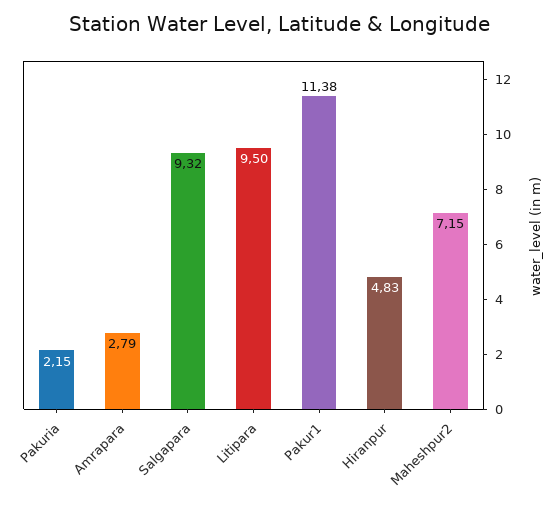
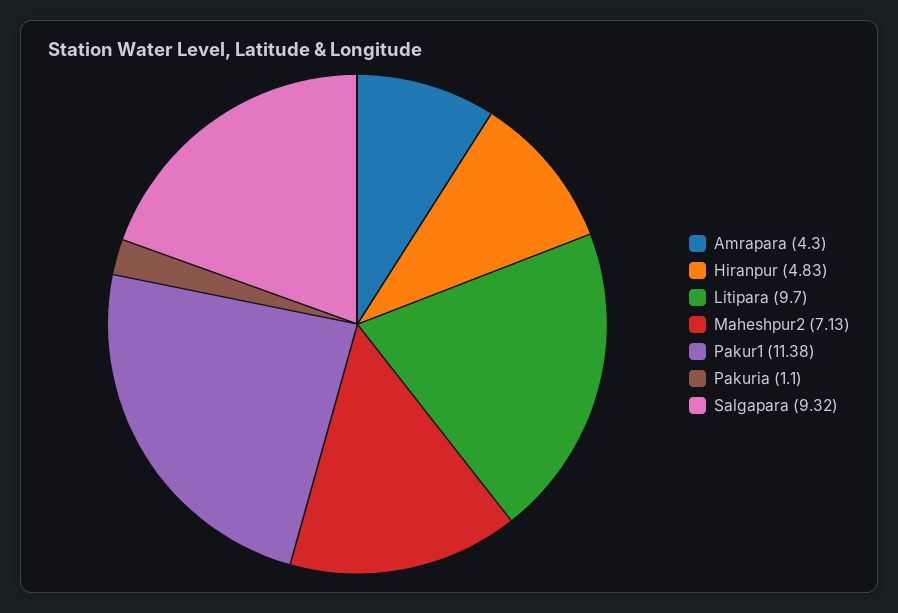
  {
-   "Pakuria": 2.15,
+   "Pakuria": 1.1,
-   "Amrapara": 2.79,
+   "Amrapara": 4.3,
    "Salgapara": 9.32,
-   "Litipara": 9.5,
+   "Litipara": 9.7,
    "Pakur1": 11.38,
    "Hiranpur": 4.83,
-   "Maheshpur2": 7.15
+   "Maheshpur2": 7.13
  }

